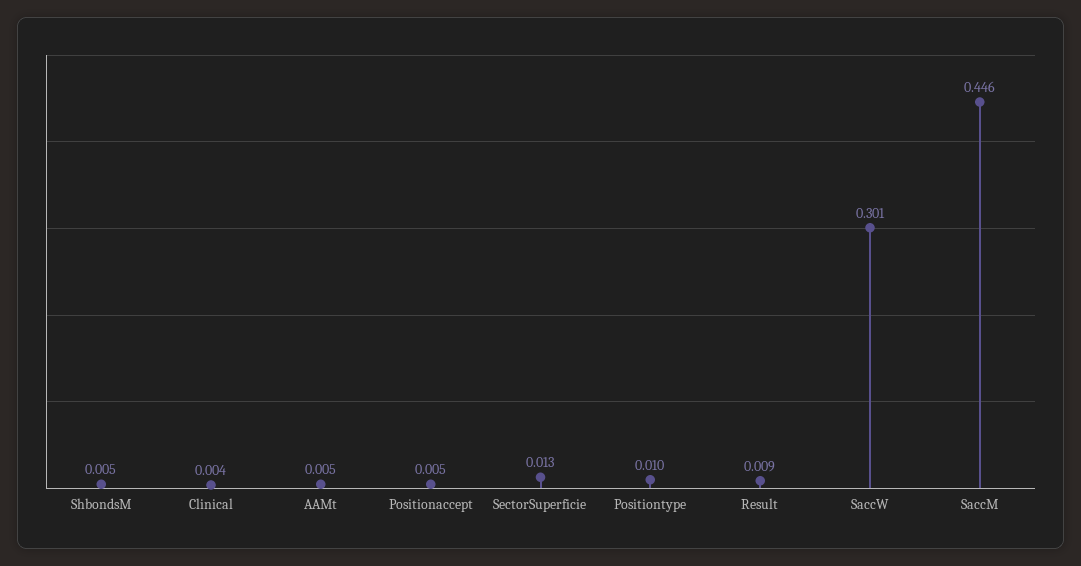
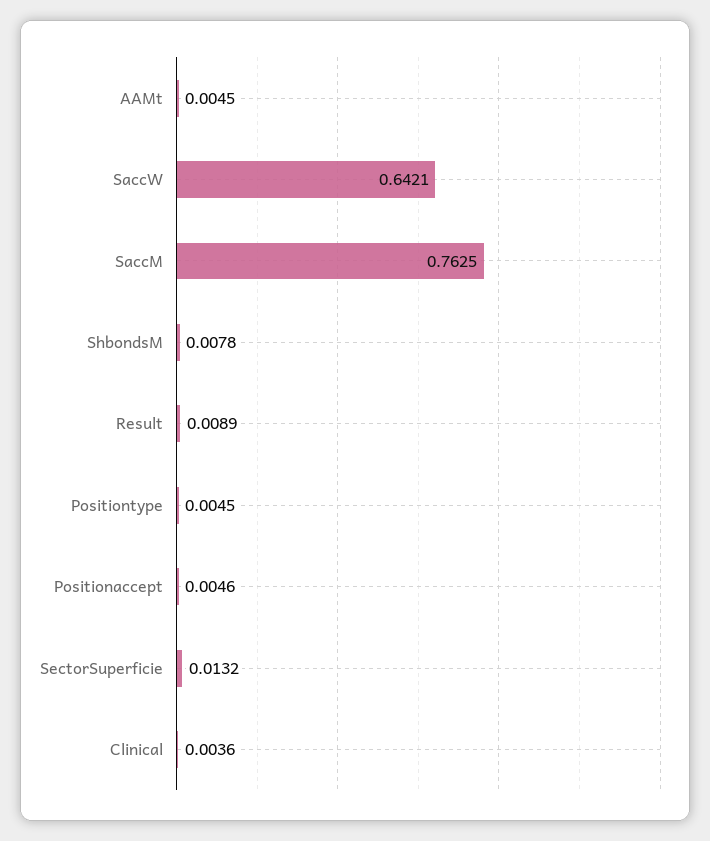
  {
-   "ShbondsM": 0.005,
+   "ShbondsM": 0.0078,
    "Clinical": 0.0036,
    "AAMt": 0.0045,
    "Positionaccept": 0.0046,
    "SectorSuperficie": 0.0132,
-   "Positiontype": 0.01,
+   "Positiontype": 0.0045,
    "Result": 0.0089,
-   "SaccW": 0.301,
+   "SaccW": 0.6421,
-   "SaccM": 0.446
+   "SaccM": 0.7625
  }

